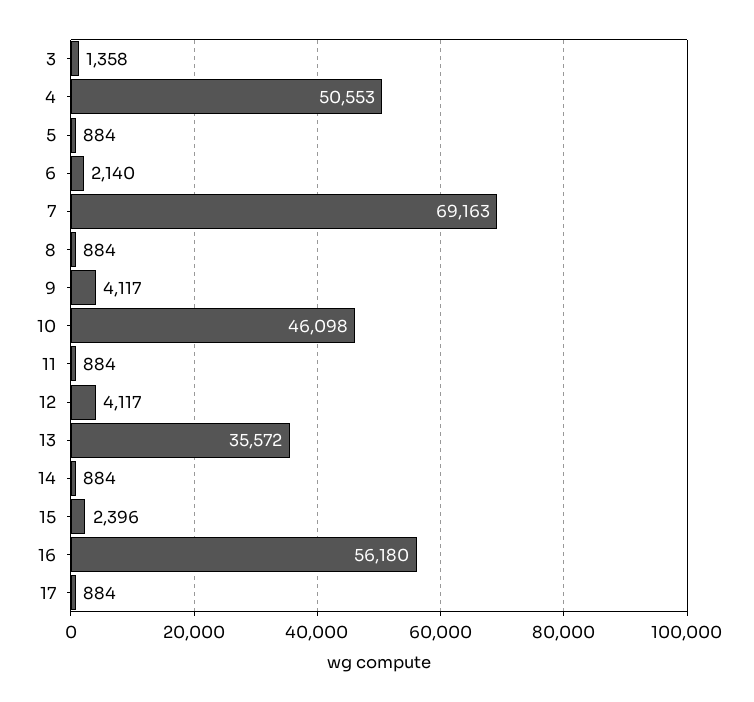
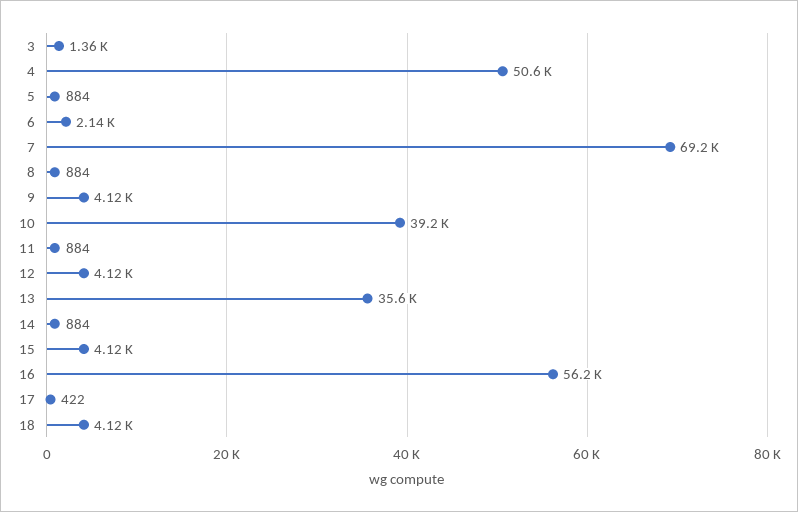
  {
    "3": 1358,
    "4": 50553,
    "5": 884,
    "6": 2140,
    "7": 69163,
    "8": 884,
    "9": 4117,
-   "10": 46098,
+   "10": 39200,
    "11": 884,
    "12": 4117,
    "13": 35572,
    "14": 884,
-   "15": 2396,
+   "15": 4120,
    "16": 56180,
-   "17": 884
+   "17": 422,
+   "18": 4120
  }

